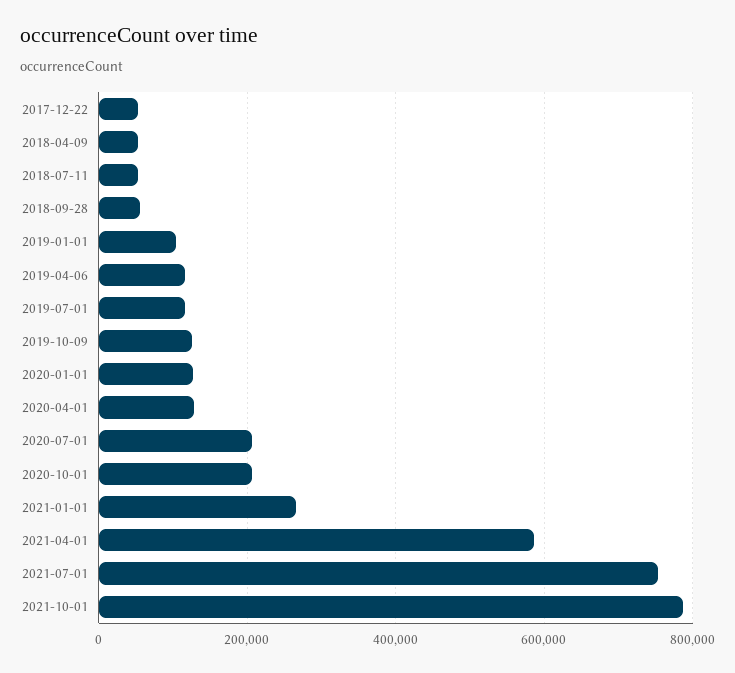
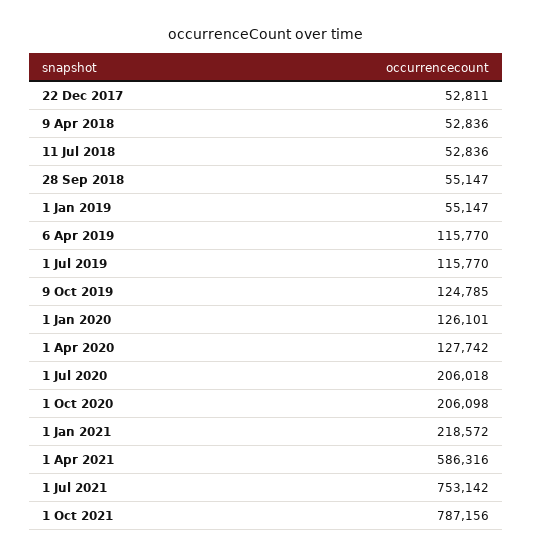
  {
    "2017-12-22": 52811,
    "2018-04-09": 52836,
    "2018-07-11": 52836,
    "2018-09-28": 55147,
-   "2019-01-01": 100000,
+   "2019-01-01": 55147,
    "2019-04-06": 115770,
    "2019-07-01": 115770,
    "2019-10-09": 124785,
    "2020-01-01": 126101,
    "2020-04-01": 127742,
    "2020-07-01": 206018,
    "2020-10-01": 206098,
-   "2021-01-01": 260000,
+   "2021-01-01": 218572,
    "2021-04-01": 586316,
    "2021-07-01": 753142,
    "2021-10-01": 787156
  }

